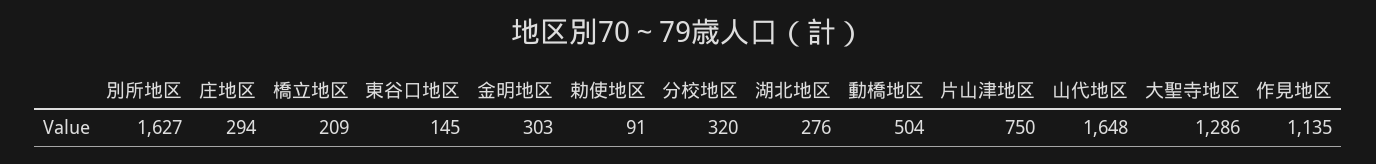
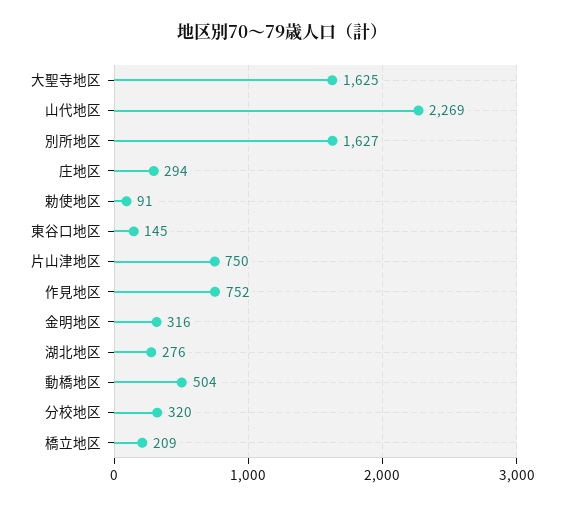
  {
    "別所地区": 1627,
    "庄地区": 294,
    "橋立地区": 209,
    "東谷口地区": 145,
-   "金明地区": 303,
+   "金明地区": 316,
    "勅使地区": 91,
    "分校地区": 320,
    "湖北地区": 276,
    "動橋地区": 504,
    "片山津地区": 750,
-   "山代地区": 1648,
+   "山代地区": 2269,
-   "大聖寺地区": 1286,
+   "大聖寺地区": 1625,
-   "作見地区": 1135
+   "作見地区": 752
  }

